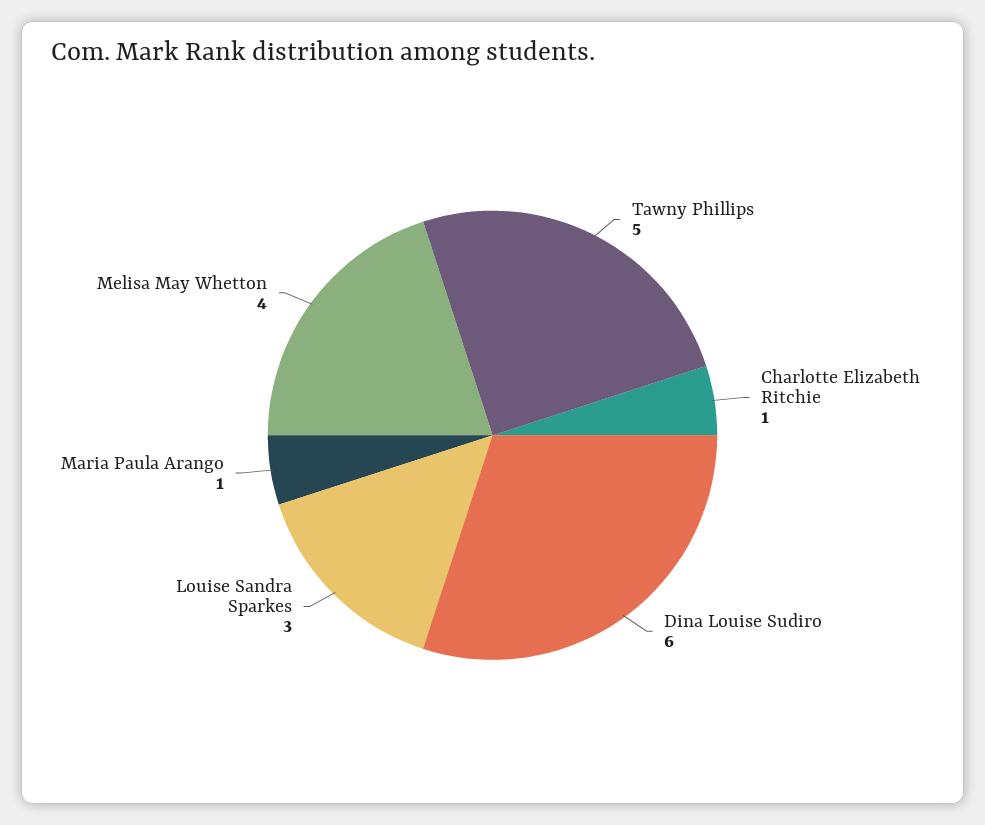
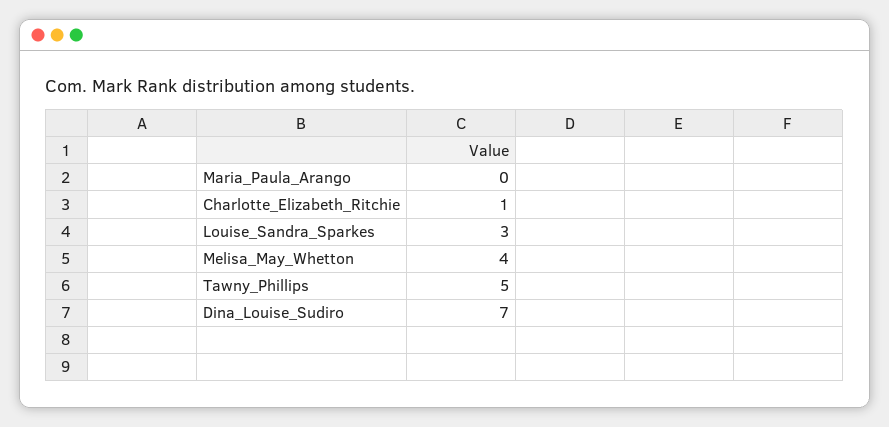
  {
    "Tawny Phillips": 5,
    "Charlotte Elizabeth Ritchie": 1,
-   "Dina Louise Sudiro": 6,
+   "Dina Louise Sudiro": 7,
    "Louise Sandra Sparkes": 3,
-   "Maria Paula Arango": 1,
+   "Maria Paula Arango": 0,
    "Melisa May Whetton": 4
  }

